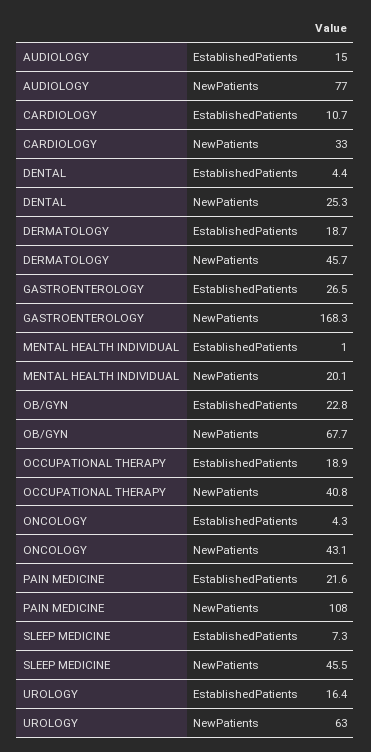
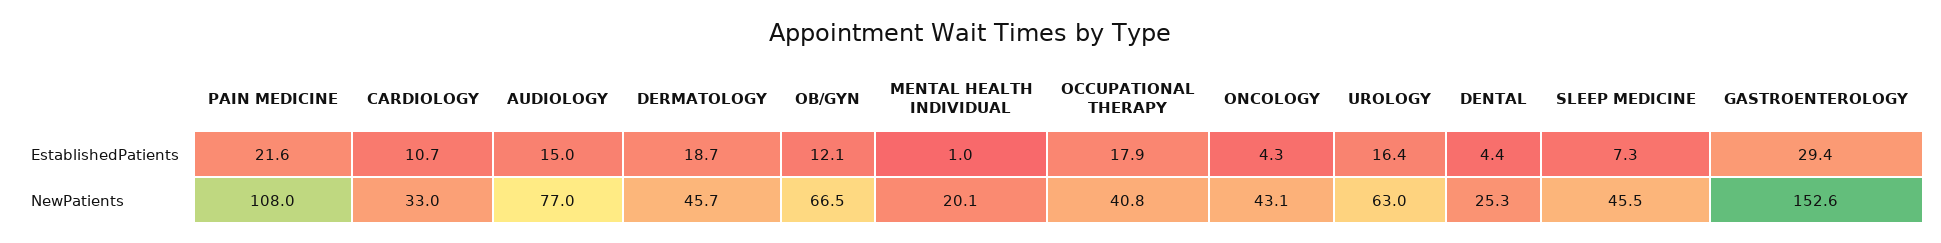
  {
    "AUDIOLOGY": {
      "EstablishedPatients": 15,
      "NewPatients": 77
    },
    "CARDIOLOGY": {
      "EstablishedPatients": 10.7,
      "NewPatients": 33
    },
    "DENTAL": {
      "EstablishedPatients": 4.4,
      "NewPatients": 25.3
    },
    "DERMATOLOGY": {
      "EstablishedPatients": 18.7,
      "NewPatients": 45.7
    },
    "GASTROENTEROLOGY": {
-     "EstablishedPatients": 26.5,
+     "EstablishedPatients": 29.4,
-     "NewPatients": 168.3
+     "NewPatients": 152.6
    },
    "MENTAL HEALTH INDIVIDUAL": {
      "EstablishedPatients": 1,
      "NewPatients": 20.1
    },
    "OB/GYN": {
-     "EstablishedPatients": 22.8,
+     "EstablishedPatients": 12.1,
-     "NewPatients": 67.7
+     "NewPatients": 66.5
    },
    "OCCUPATIONAL THERAPY": {
-     "EstablishedPatients": 18.9,
+     "EstablishedPatients": 17.9,
      "NewPatients": 40.8
    },
    "ONCOLOGY": {
      "EstablishedPatients": 4.3,
      "NewPatients": 43.1
    },
    "PAIN MEDICINE": {
      "EstablishedPatients": 21.6,
      "NewPatients": 108
    },
    "SLEEP MEDICINE": {
      "EstablishedPatients": 7.3,
      "NewPatients": 45.5
    },
    "UROLOGY": {
      "EstablishedPatients": 16.4,
      "NewPatients": 63
    }
  }

